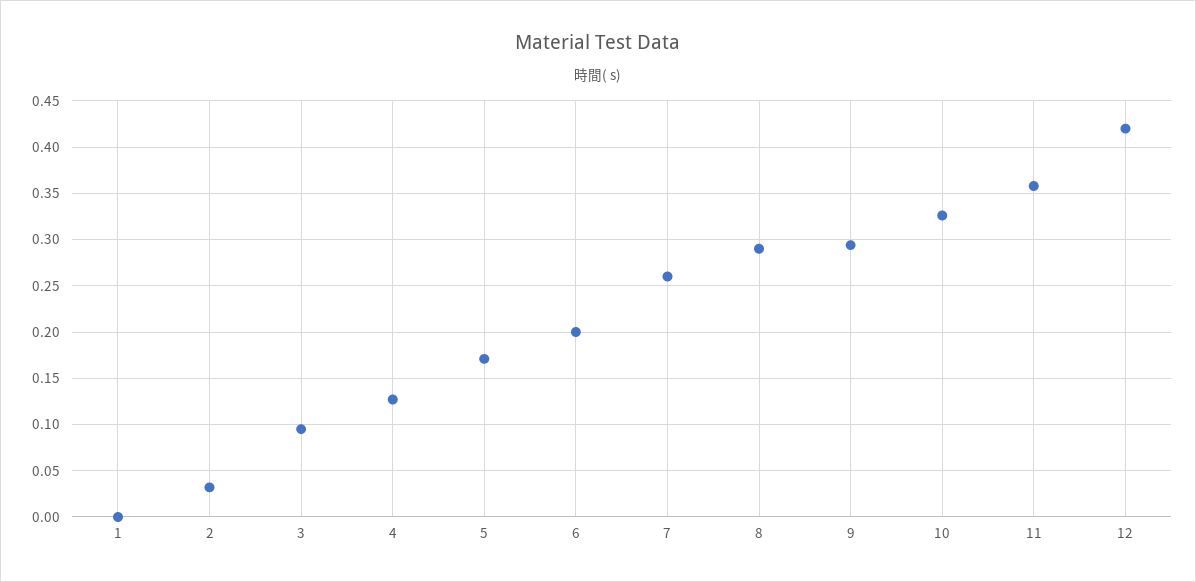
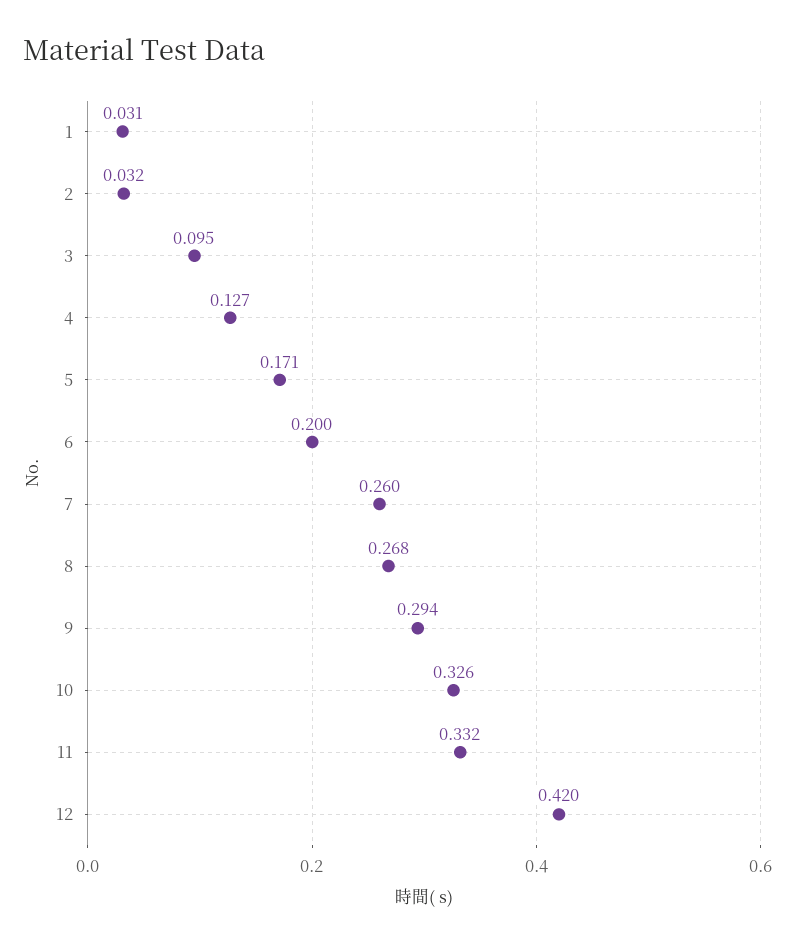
  {
-   "1": 0,
+   "1": 0.031,
    "2": 0.032,
    "3": 0.095,
    "4": 0.127,
    "5": 0.171,
    "6": 0.2,
    "7": 0.26,
-   "8": 0.29,
+   "8": 0.268,
    "9": 0.294,
    "10": 0.326,
-   "11": 0.36,
+   "11": 0.332,
    "12": 0.42
  }

